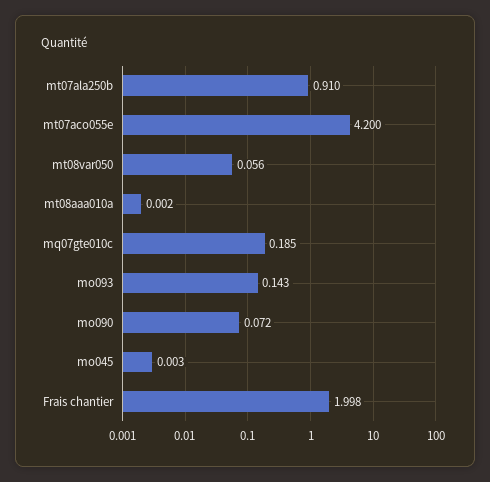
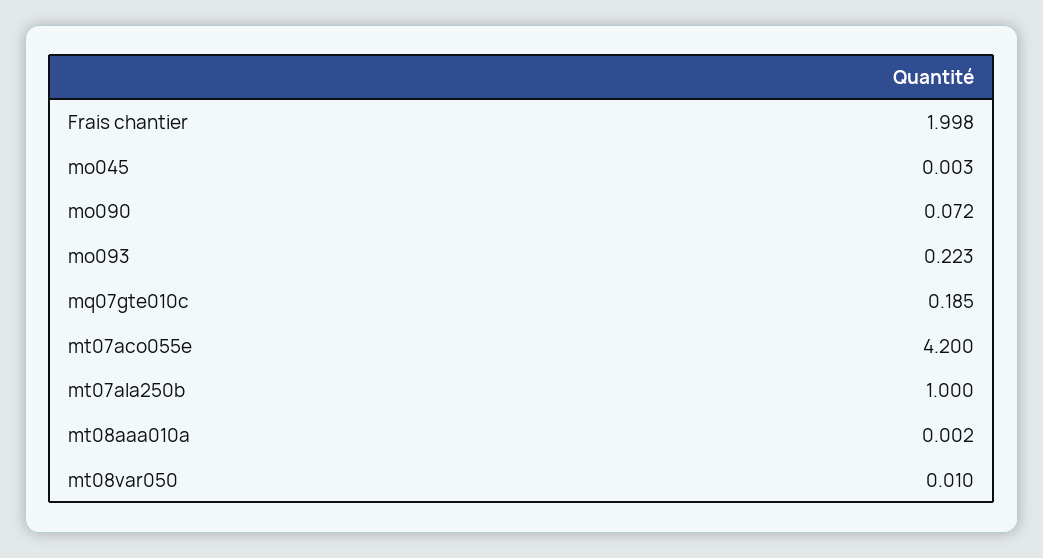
  {
-   "mt07ala250b": 0.91,
+   "mt07ala250b": 1,
    "mt07aco055e": 4.2,
-   "mt08var050": 0.056,
+   "mt08var050": 0.01,
    "mt08aaa010a": 0.002,
    "mq07gte010c": 0.185,
-   "mo093": 0.143,
+   "mo093": 0.223,
    "mo090": 0.072,
    "mo045": 0.003,
    "Frais chantier": 1.998
  }

